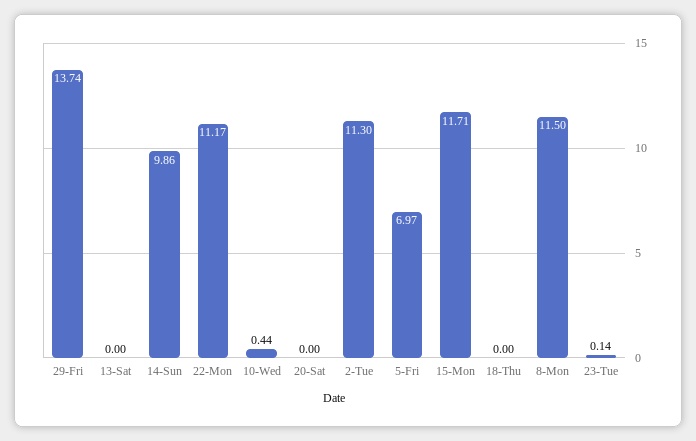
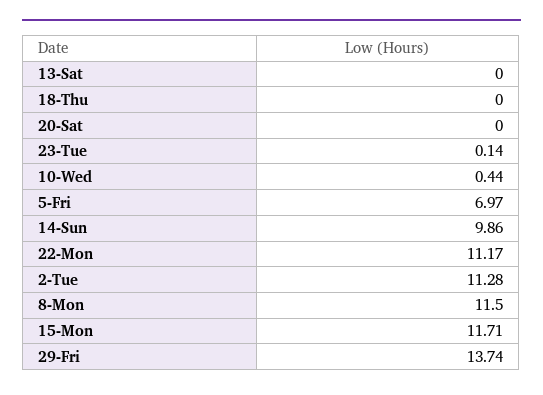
  {
    "29-Fri": 13.74,
    "13-Sat": 0,
    "14-Sun": 9.86,
    "22-Mon": 11.17,
    "10-Wed": 0.44,
    "20-Sat": 0,
-   "2-Tue": 11.3,
+   "2-Tue": 11.28,
    "5-Fri": 6.97,
    "15-Mon": 11.71,
    "18-Thu": 0,
    "8-Mon": 11.5,
    "23-Tue": 0.14
  }

